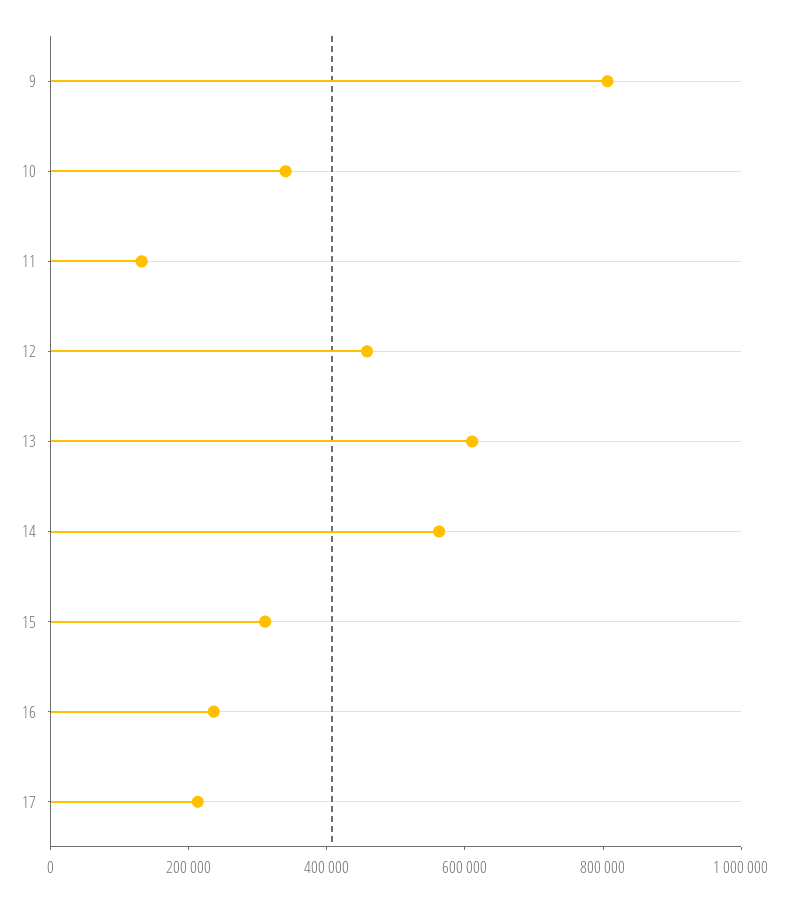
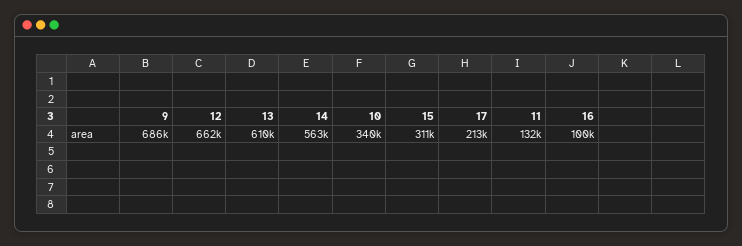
  {
-   "9": 800000,
+   "9": 686000,
    "10": 340000,
    "11": 132000,
-   "12": 450000,
+   "12": 662000,
    "13": 610000,
    "14": 563000,
    "15": 311000,
-   "16": 250000,
+   "16": 100000,
    "17": 213000
  }

